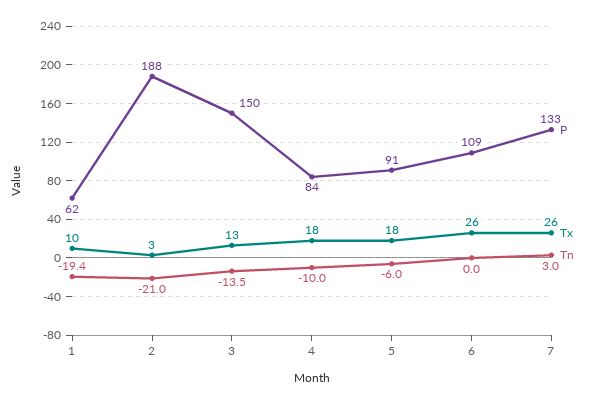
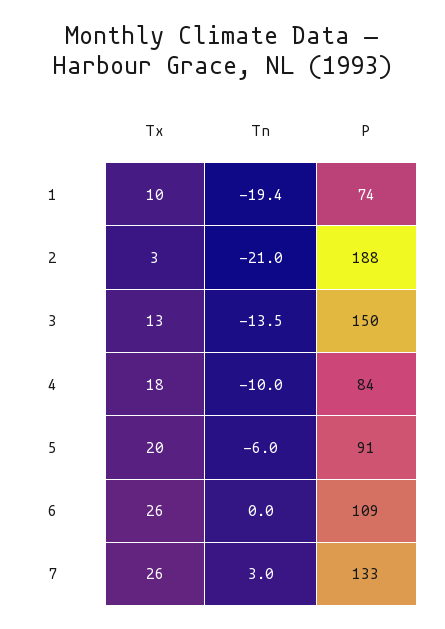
  {
    "P": {
-     "1": 62,
+     "1": 74,
      "2": 188,
      "3": 150,
      "4": 84,
      "5": 91,
      "6": 109,
      "7": 133
    },
    "Tx": {
      "1": 10,
      "2": 3,
      "3": 13,
      "4": 18,
-     "5": 18,
+     "5": 20,
      "6": 26,
      "7": 26
    },
    "Tn": {
      "1": -19.4,
      "2": -21,
      "3": -13.5,
      "4": -10,
      "5": -6,
      "6": 0,
      "7": 3
    }
  }

